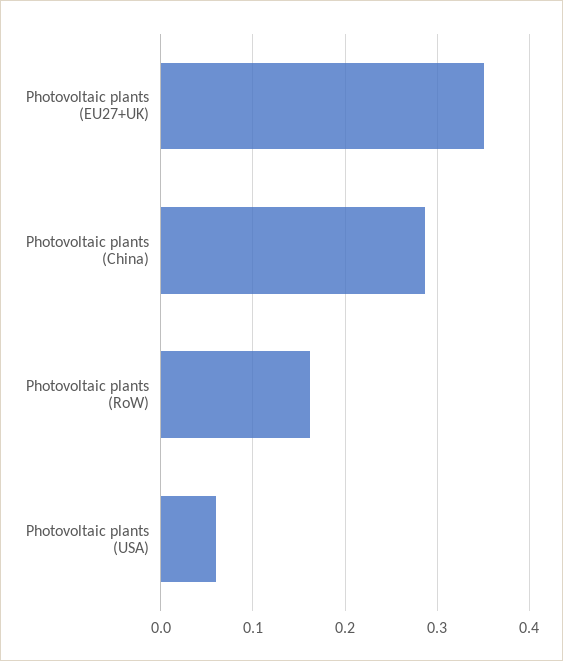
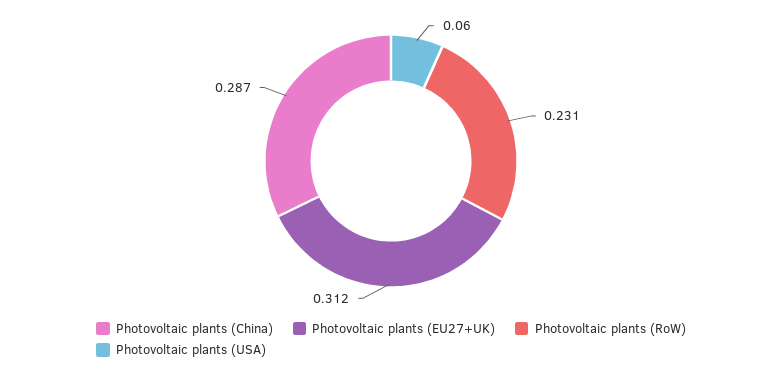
  {
-   "Photovoltaic plants (EU27+UK)": 0.35,
+   "Photovoltaic plants (EU27+UK)": 0.312,
    "Photovoltaic plants (China)": 0.287,
-   "Photovoltaic plants (RoW)": 0.16,
+   "Photovoltaic plants (RoW)": 0.231,
    "Photovoltaic plants (USA)": 0.06
  }

